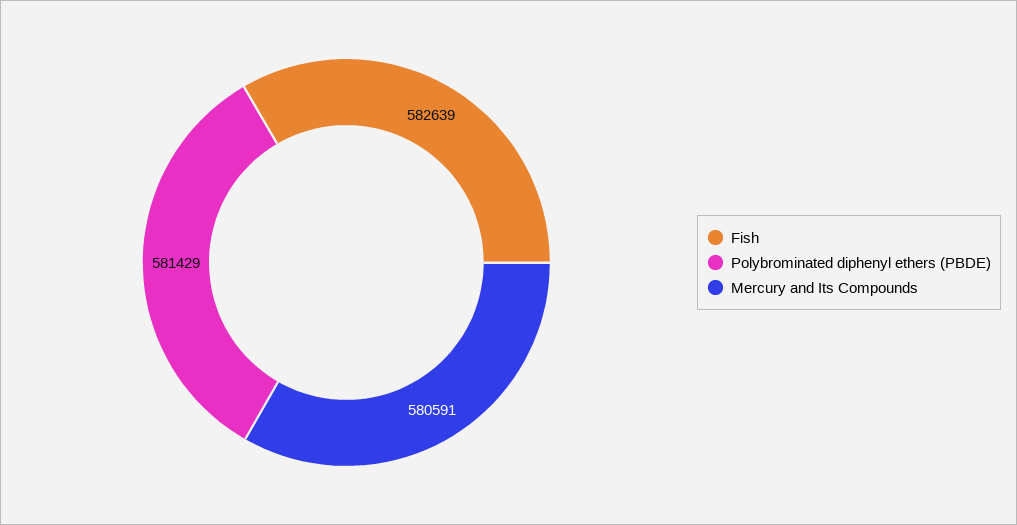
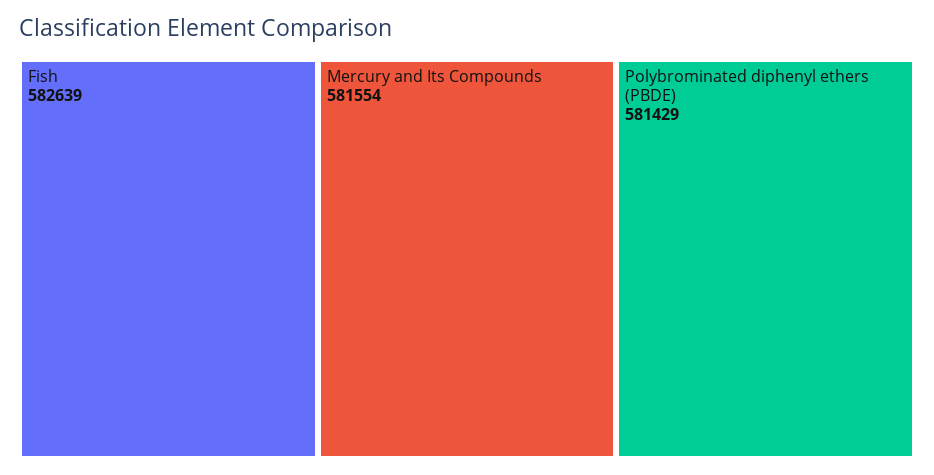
  {
    "Fish": 582639,
    "Polybrominated diphenyl ethers (PBDE)": 581429,
-   "Mercury and Its Compounds": 580591
+   "Mercury and Its Compounds": 581554
  }

